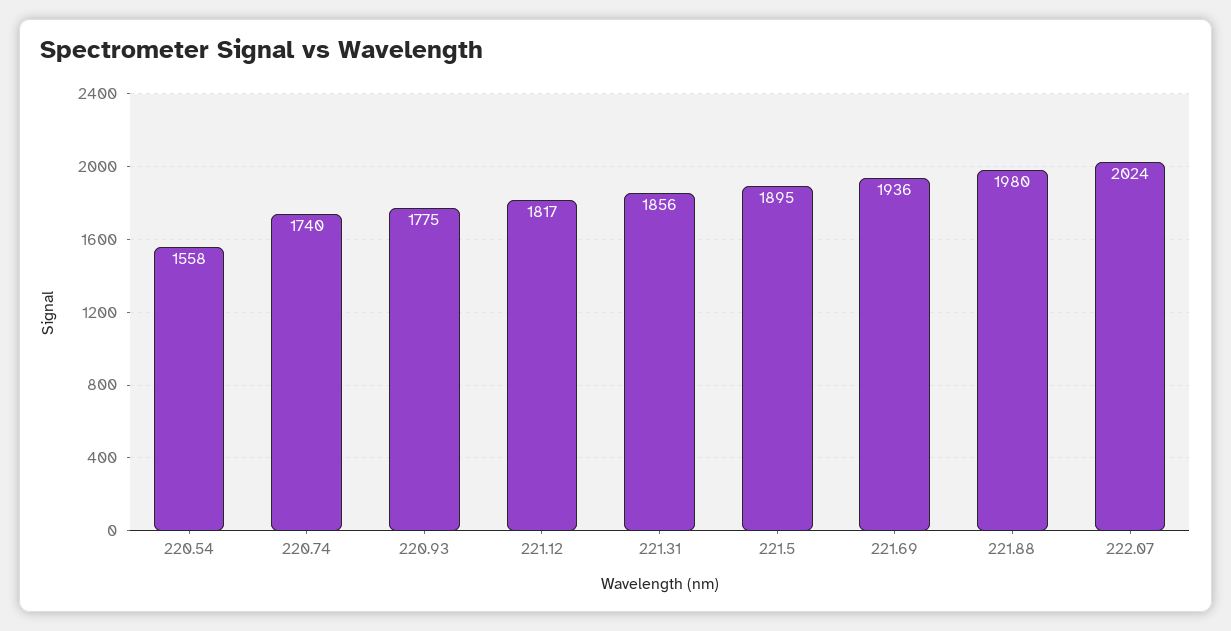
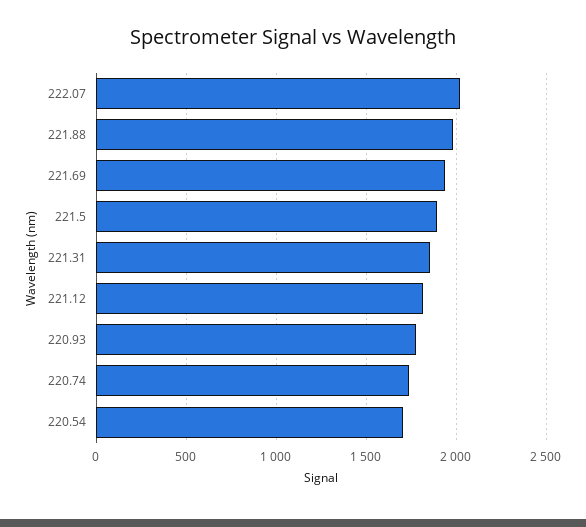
  {
-   "220.54": 1558,
+   "220.54": 1700,
    "220.74": 1740,
    "220.93": 1775,
    "221.12": 1817,
    "221.31": 1856,
    "221.5": 1895,
    "221.69": 1936,
    "221.88": 1980,
    "222.07": 2024
  }

